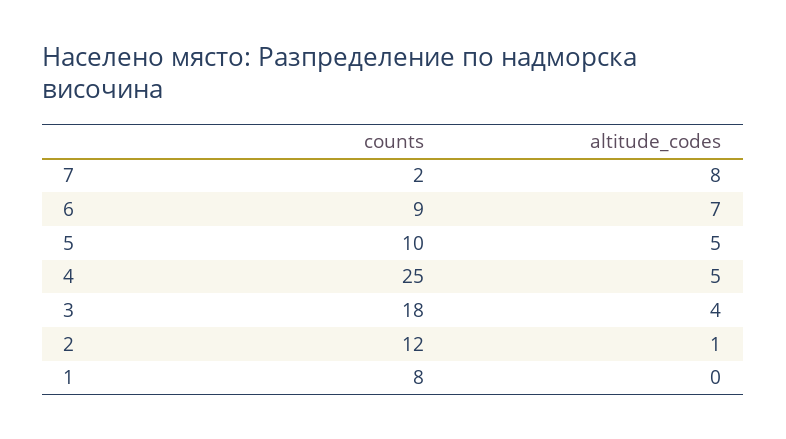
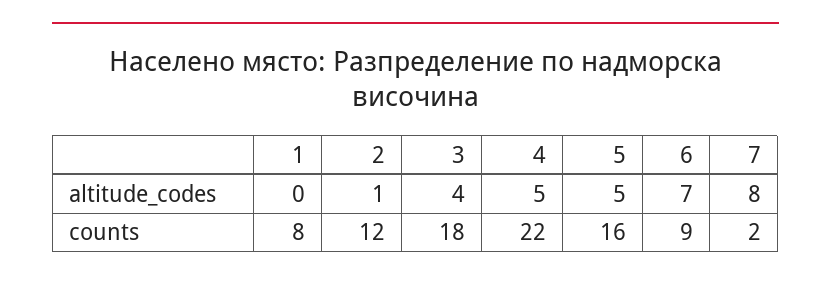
  {
    "counts": {
      "7": 2,
      "6": 9,
-     "5": 10,
+     "5": 16,
-     "4": 25,
+     "4": 22,
      "3": 18,
      "2": 12,
      "1": 8
    },
    "altitude_codes": {
      "7": 8,
      "6": 7,
      "5": 5,
      "4": 5,
      "3": 4,
      "2": 1,
      "1": 0
    }
  }

